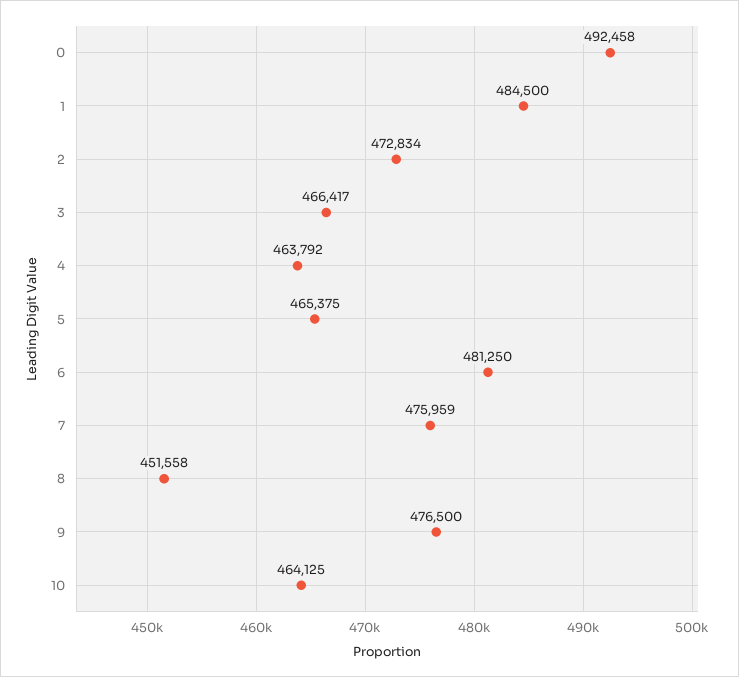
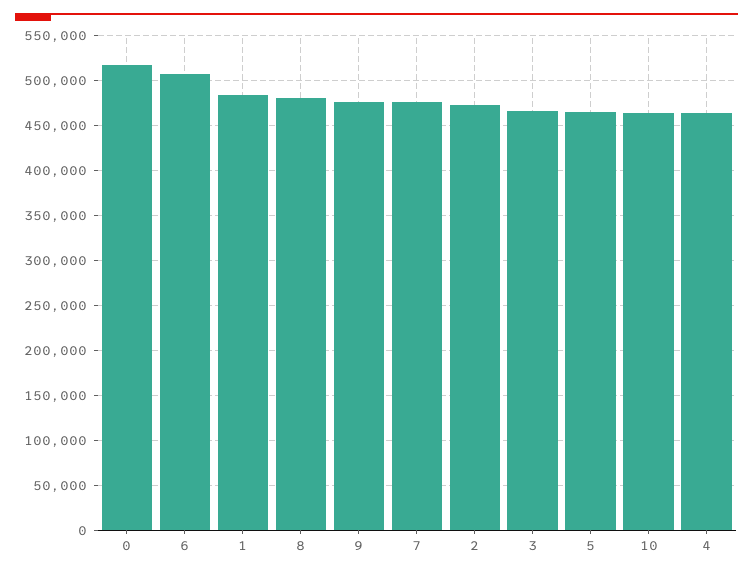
  {
-   "0": 492458,
+   "0": 520000,
    "1": 484500,
    "2": 472834,
    "3": 466417,
    "4": 463792,
    "5": 465375,
-   "6": 481250,
+   "6": 510000,
    "7": 475959,
-   "8": 451558,
+   "8": 480000,
    "9": 476500,
    "10": 464125
  }

